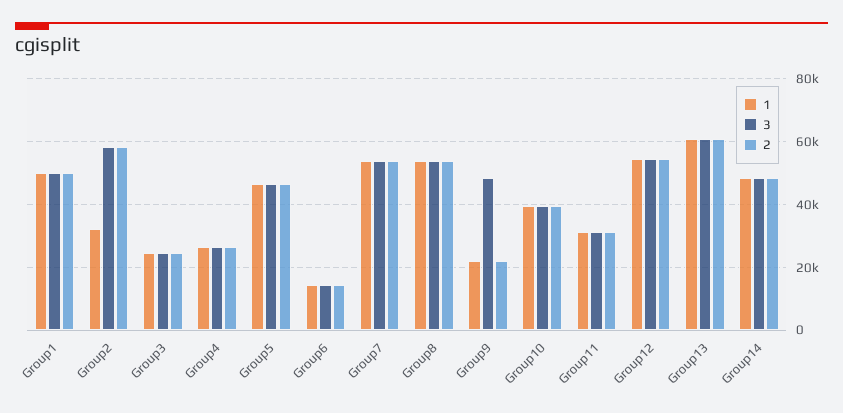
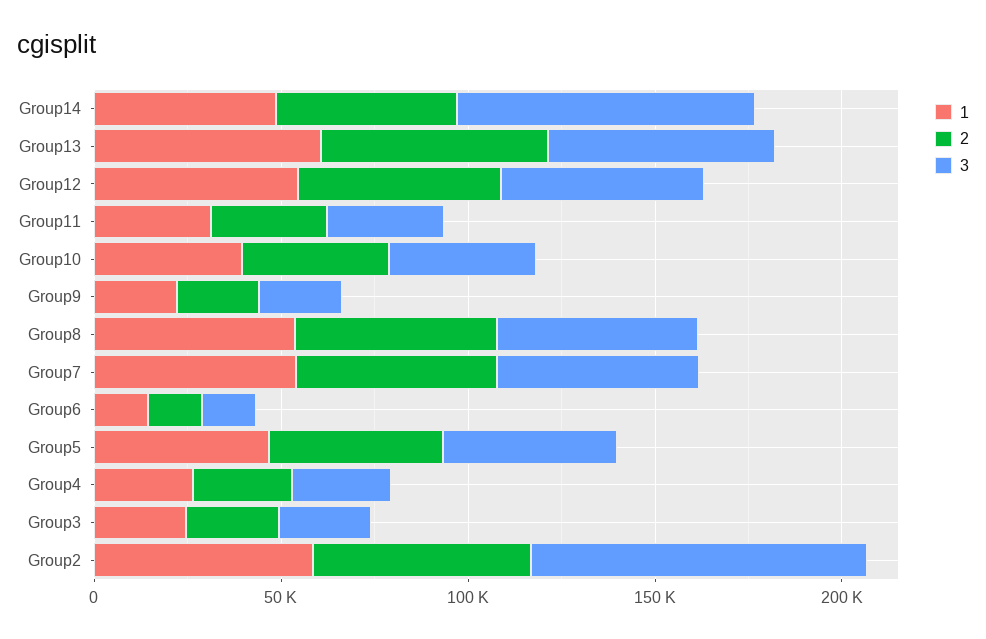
  {
    "1": {
-     "Group1": 50000,
-     "Group2": 32000,
+     "Group2": 60000,
      "Group3": 24000,
      "Group4": 26000,
      "Group5": 46000,
      "Group6": 14000,
      "Group7": 54000,
      "Group8": 54000,
      "Group9": 22000,
      "Group10": 40000,
      "Group11": 32000,
      "Group12": 54000,
      "Group13": 60000,
      "Group14": 48000
    },
    "3": {
-     "Group1": 50000,
-     "Group2": 58000,
+     "Group2": 90000,
      "Group3": 24000,
      "Group4": 26000,
      "Group5": 46000,
      "Group6": 14000,
      "Group7": 54000,
      "Group8": 54000,
-     "Group9": 48000,
+     "Group9": 20000,
      "Group10": 40000,
      "Group11": 32000,
      "Group12": 54000,
      "Group13": 60000,
-     "Group14": 48000
+     "Group14": 80000
    },
    "2": {
-     "Group1": 50000,
      "Group2": 58000,
      "Group3": 24000,
      "Group4": 26000,
      "Group5": 46000,
      "Group6": 14000,
      "Group7": 54000,
      "Group8": 54000,
      "Group9": 22000,
      "Group10": 40000,
      "Group11": 32000,
      "Group12": 54000,
      "Group13": 60000,
      "Group14": 48000
    }
  }

